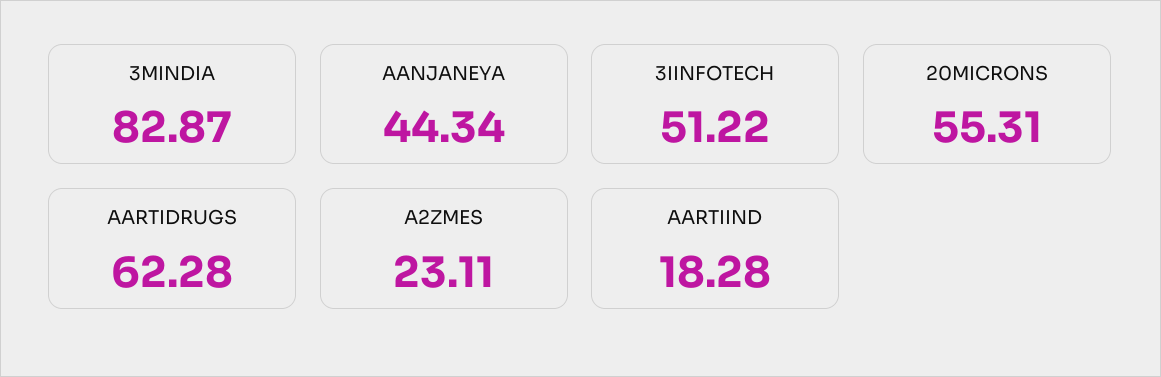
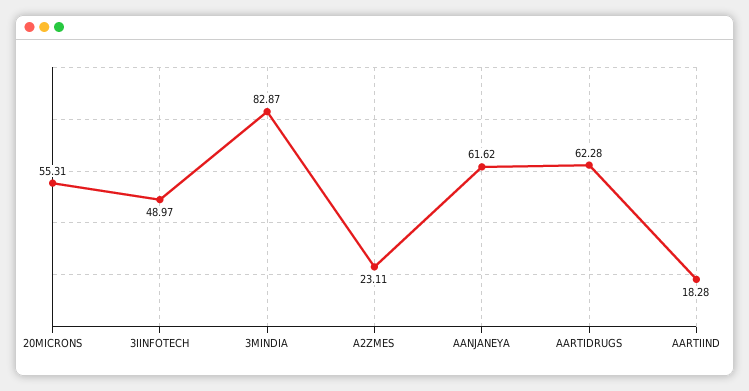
  {
    "3MINDIA": 82.87,
-   "AANJANEYA": 44.34,
+   "AANJANEYA": 61.62,
-   "3IINFOTECH": 51.22,
+   "3IINFOTECH": 48.97,
    "20MICRONS": 55.31,
    "AARTIDRUGS": 62.28,
    "A2ZMES": 23.11,
    "AARTIIND": 18.28
  }

